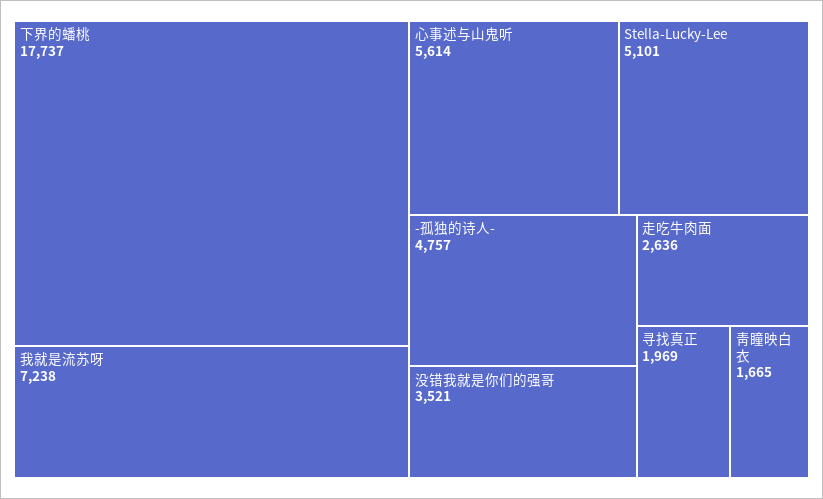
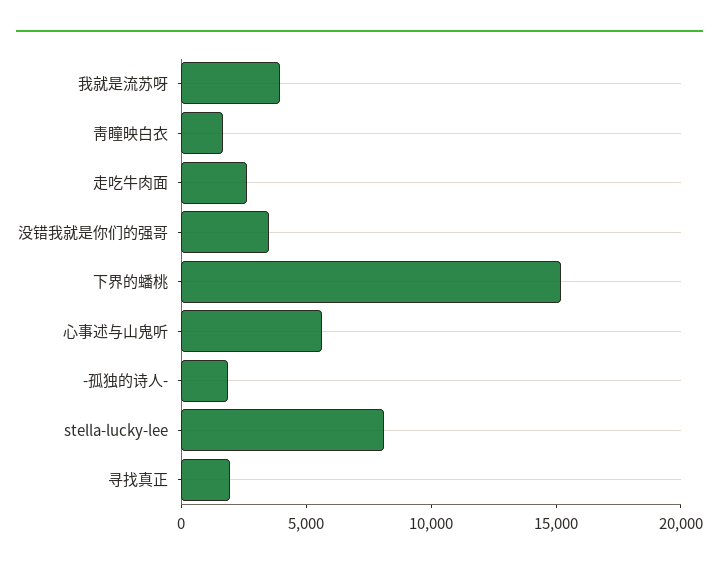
  {
-   "下界的蟠桃": 17737,
+   "下界的蟠桃": 15000,
-   "我就是流苏呀": 7238,
+   "我就是流苏呀": 4000,
    "心事述与山鬼听": 5614,
-   "Stella-Lucky-Lee": 5101,
+   "Stella-Lucky-Lee": 8000,
-   "-孤独的诗人-": 4757,
+   "-孤独的诗人-": 2000,
    "没错我就是你们的强哥": 3521,
    "走吃牛肉面": 2636,
    "寻找真正": 1969,
    "靑瞳映白衣": 1665
  }

